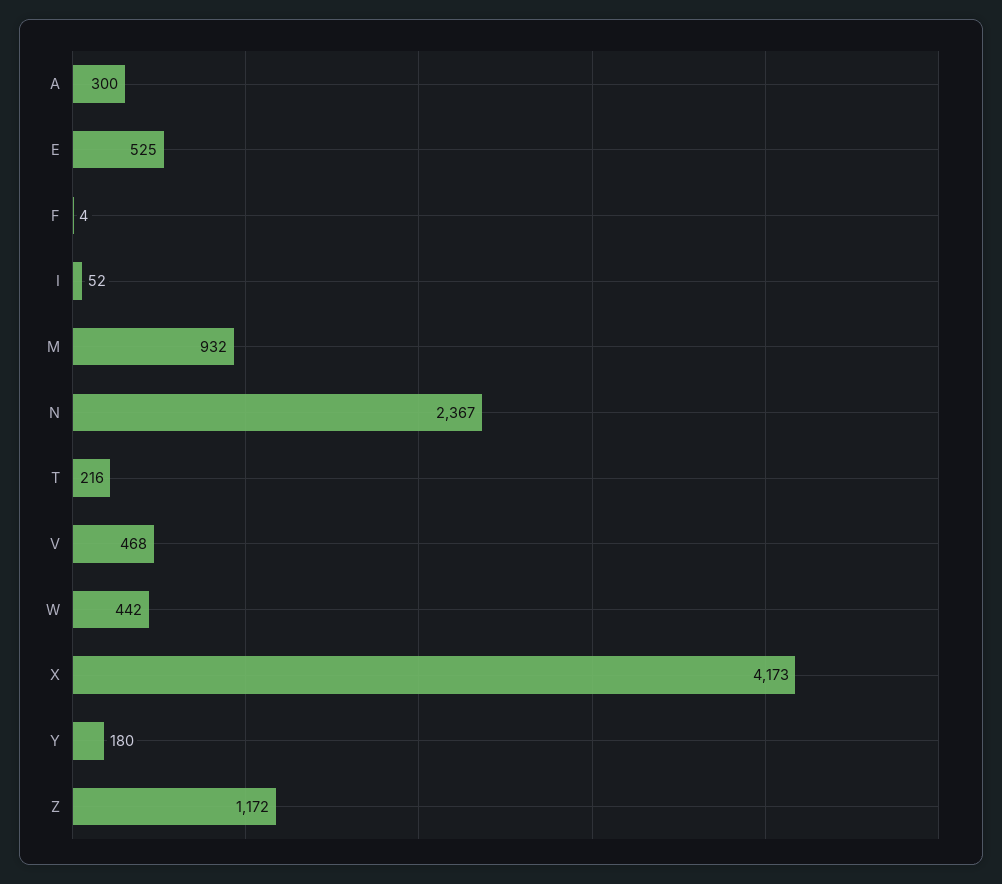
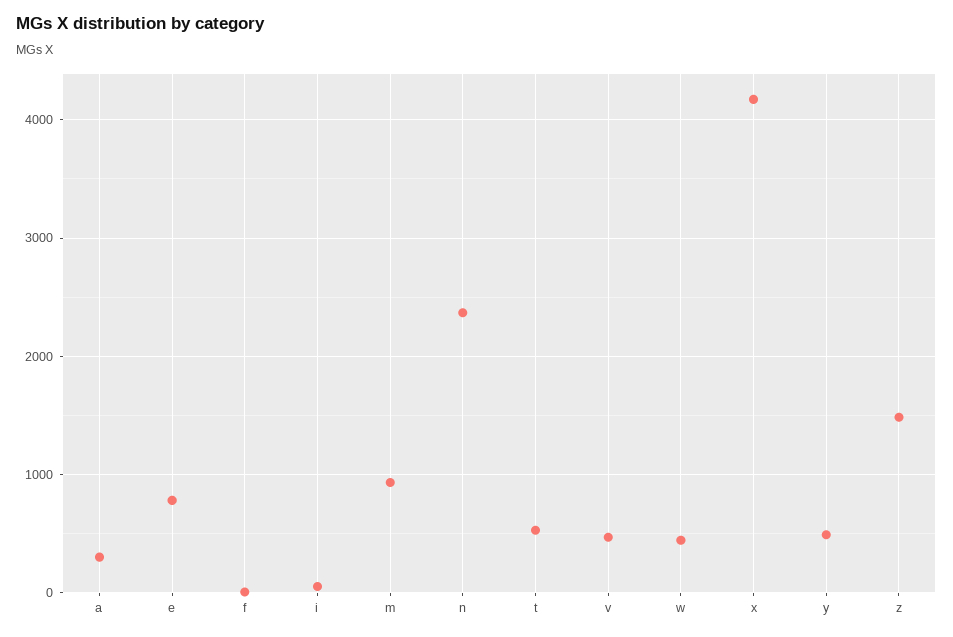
  {
    "A": 300,
-   "E": 525,
+   "E": 800,
    "F": 4,
    "I": 52,
    "M": 932,
    "N": 2367,
-   "T": 216,
+   "T": 500,
    "V": 468,
    "W": 442,
    "X": 4173,
-   "Y": 180,
+   "Y": 500,
-   "Z": 1172
+   "Z": 1500
  }

